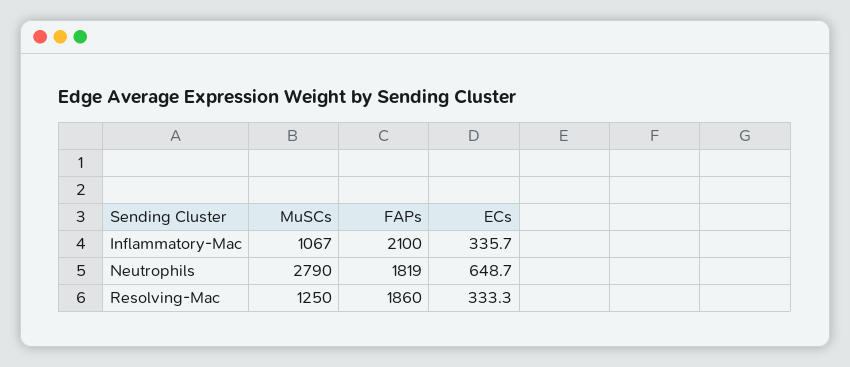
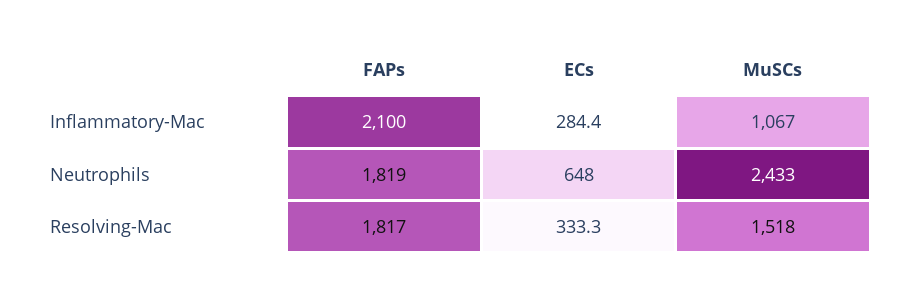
  {
    "MuSCs": {
      "Inflammatory-Mac": 1067,
-     "Neutrophils": 2790,
+     "Neutrophils": 2433,
-     "Resolving-Mac": 1250
+     "Resolving-Mac": 1518
    },
    "FAPs": {
      "Inflammatory-Mac": 2100,
      "Neutrophils": 1819,
-     "Resolving-Mac": 1860
+     "Resolving-Mac": 1817
    },
    "ECs": {
-     "Inflammatory-Mac": 335.7,
+     "Inflammatory-Mac": 284.4,
-     "Neutrophils": 648.7,
+     "Neutrophils": 648,
      "Resolving-Mac": 333.3
    }
  }

